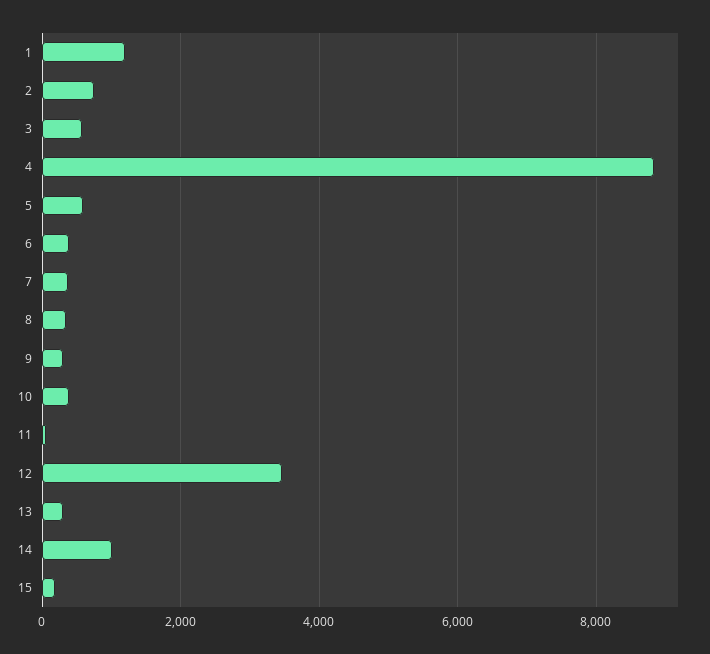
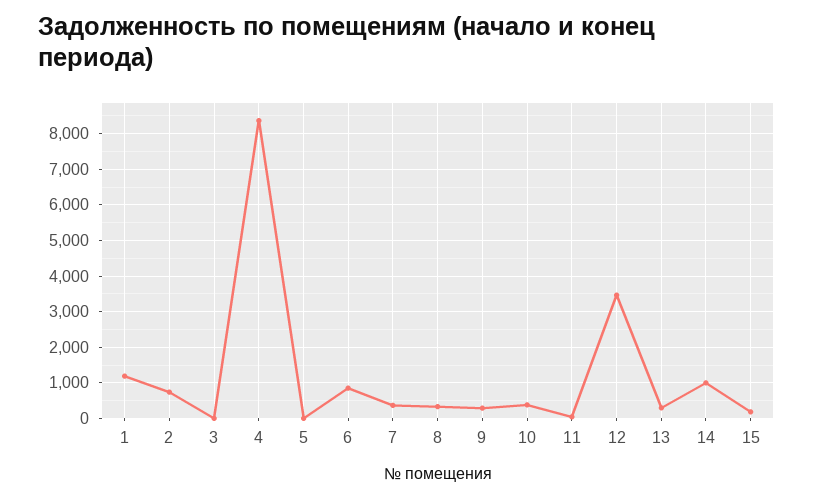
  {
    "1": 1200,
    "2": 800,
-   "3": 600,
+   "3": 0,
-   "4": 8800,
+   "4": 8400,
-   "5": 600,
+   "5": 0,
-   "6": 400,
+   "6": 800,
    "7": 400,
    "8": 400,
    "9": 200,
    "10": 400,
    "11": 0,
    "12": 3400,
    "13": 200,
    "14": 1000,
    "15": 200
  }

